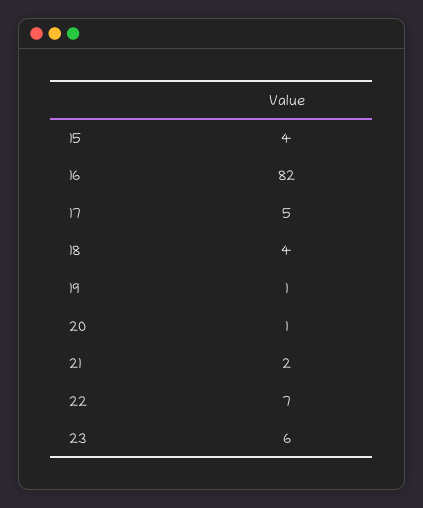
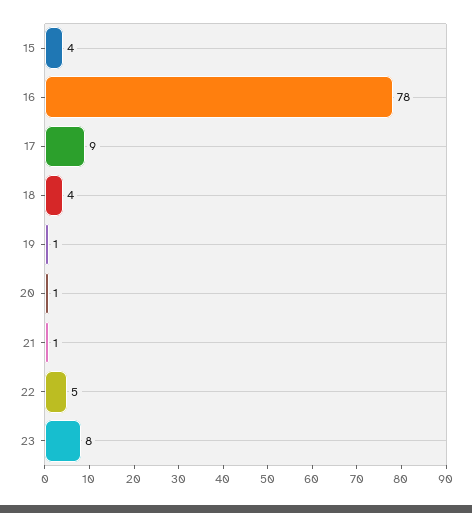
  {
    "15": 4,
-   "16": 82,
+   "16": 78,
-   "17": 5,
+   "17": 9,
    "18": 4,
    "19": 1,
    "20": 1,
-   "21": 2,
+   "21": 1,
-   "22": 7,
+   "22": 5,
-   "23": 6
+   "23": 8
  }

